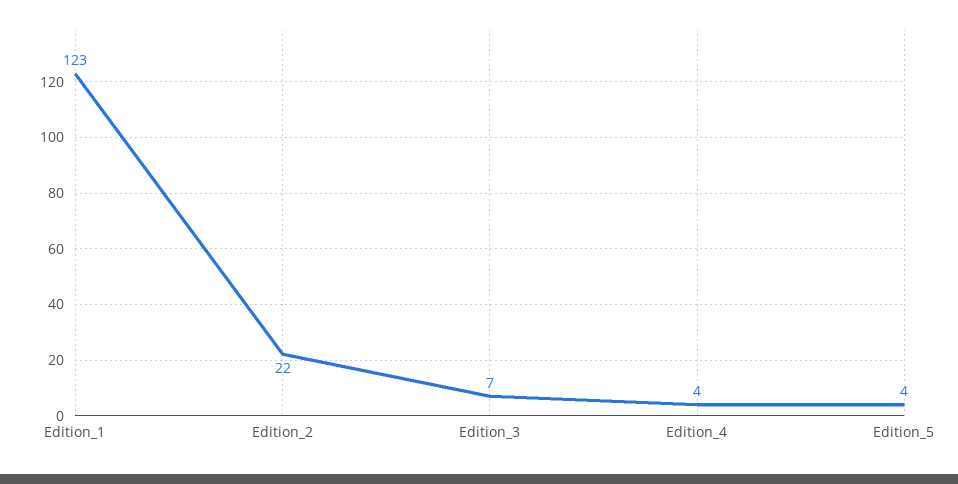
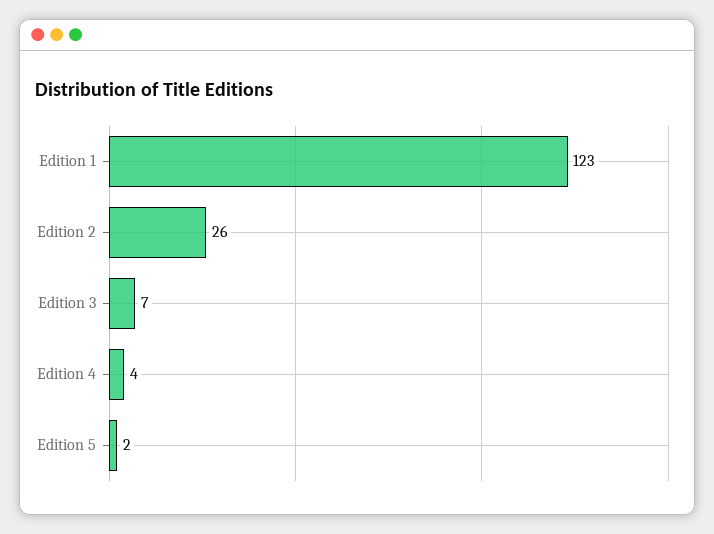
  {
    "Edition_1": 123,
-   "Edition_2": 22,
+   "Edition_2": 26,
    "Edition_3": 7,
    "Edition_4": 4,
-   "Edition_5": 4
+   "Edition_5": 2
  }

